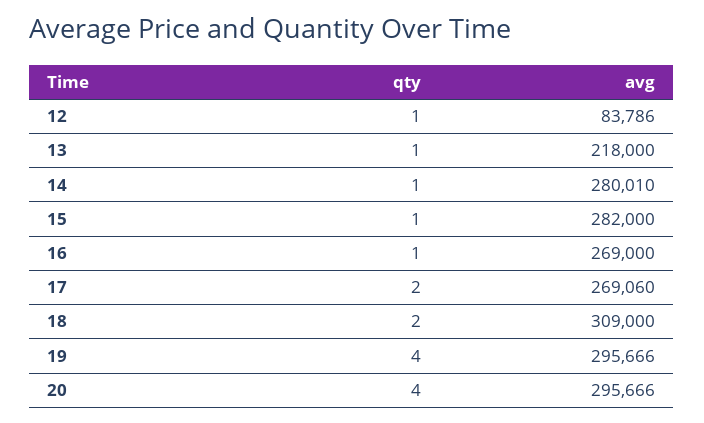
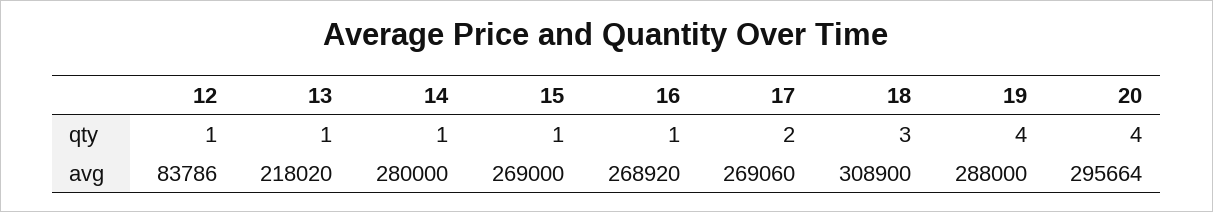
  {
    "qty": {
      "12": 1,
      "13": 1,
      "14": 1,
      "15": 1,
      "16": 1,
      "17": 2,
-     "18": 2,
+     "18": 3,
      "19": 4,
      "20": 4
    },
    "avg": {
      "12": 83786,
-     "13": 218000,
+     "13": 218020,
-     "14": 280010,
+     "14": 280000,
-     "15": 282000,
+     "15": 269000,
-     "16": 269000,
+     "16": 268920,
      "17": 269060,
-     "18": 309000,
+     "18": 308900,
-     "19": 295666,
+     "19": 288000,
-     "20": 295666
+     "20": 295664
    }
  }

